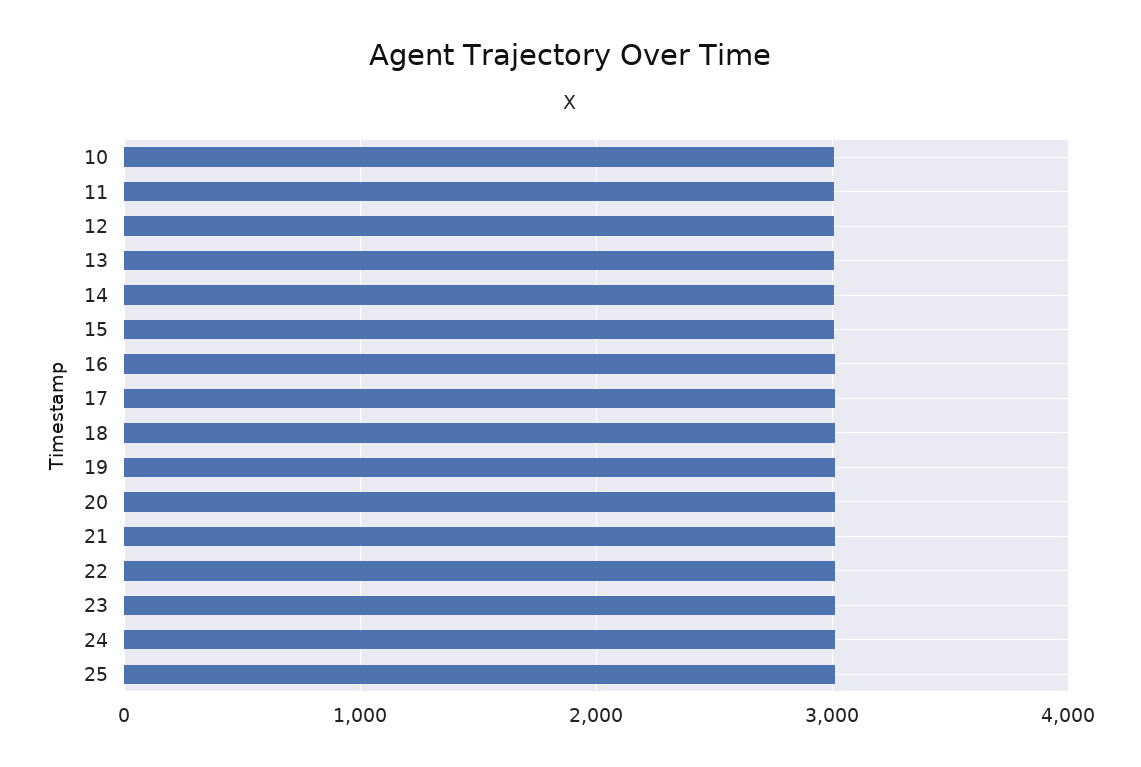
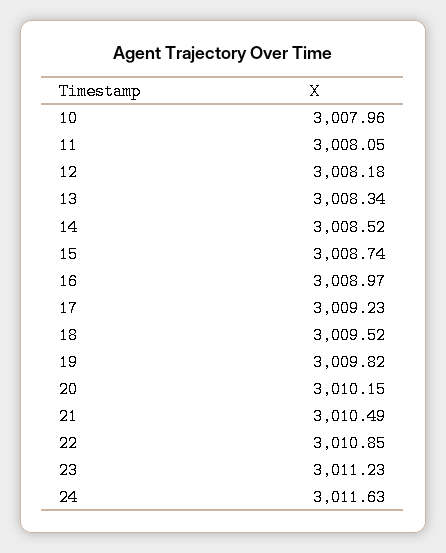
  {
    "10": 3007.96,
    "11": 3008.05,
    "12": 3008.18,
    "13": 3008.34,
    "14": 3008.52,
    "15": 3008.74,
    "16": 3008.97,
    "17": 3009.23,
    "18": 3009.52,
    "19": 3009.82,
    "20": 3010.15,
    "21": 3010.49,
    "22": 3010.85,
    "23": 3011.23,
-   "24": 3011.63,
+   "24": 3011.63
-   "25": 3000
  }

